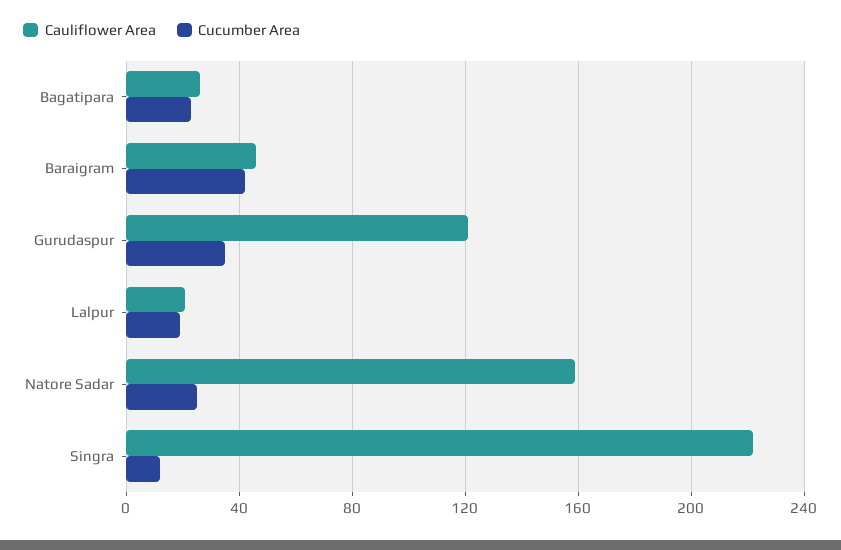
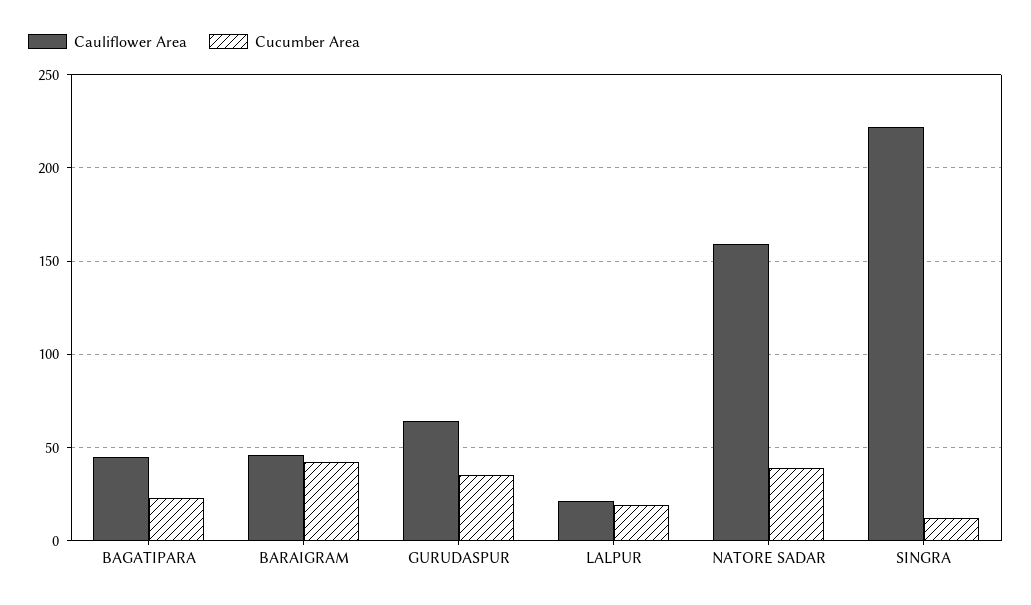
  {
    "Cauliflower Area": {
-     "Bagatipara": 25,
+     "Bagatipara": 45,
      "Baraigram": 45,
-     "Gurudaspur": 120,
+     "Gurudaspur": 65,
      "Lalpur": 20,
      "Natore Sadar": 160,
      "Singra": 220
    },
    "Cucumber Area": {
      "Bagatipara": 25,
      "Baraigram": 40,
      "Gurudaspur": 35,
      "Lalpur": 20,
-     "Natore Sadar": 25,
+     "Natore Sadar": 40,
      "Singra": 10
    }
  }

